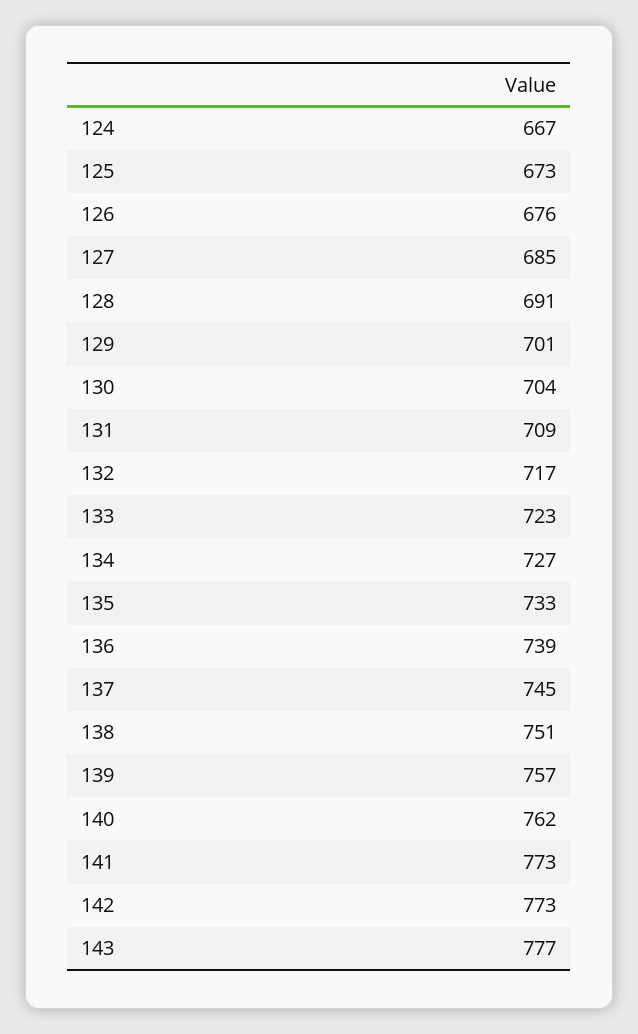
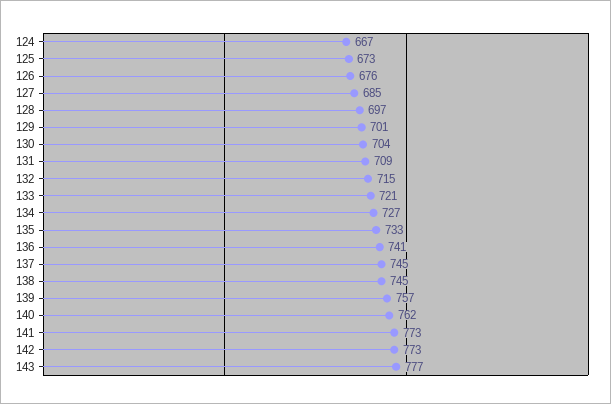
  {
    "124": 667,
    "125": 673,
    "126": 676,
    "127": 685,
-   "128": 691,
+   "128": 697,
    "129": 701,
    "130": 704,
    "131": 709,
-   "132": 717,
+   "132": 715,
-   "133": 723,
+   "133": 721,
    "134": 727,
    "135": 733,
-   "136": 739,
+   "136": 741,
    "137": 745,
-   "138": 751,
+   "138": 745,
    "139": 757,
    "140": 762,
    "141": 773,
    "142": 773,
    "143": 777
  }

